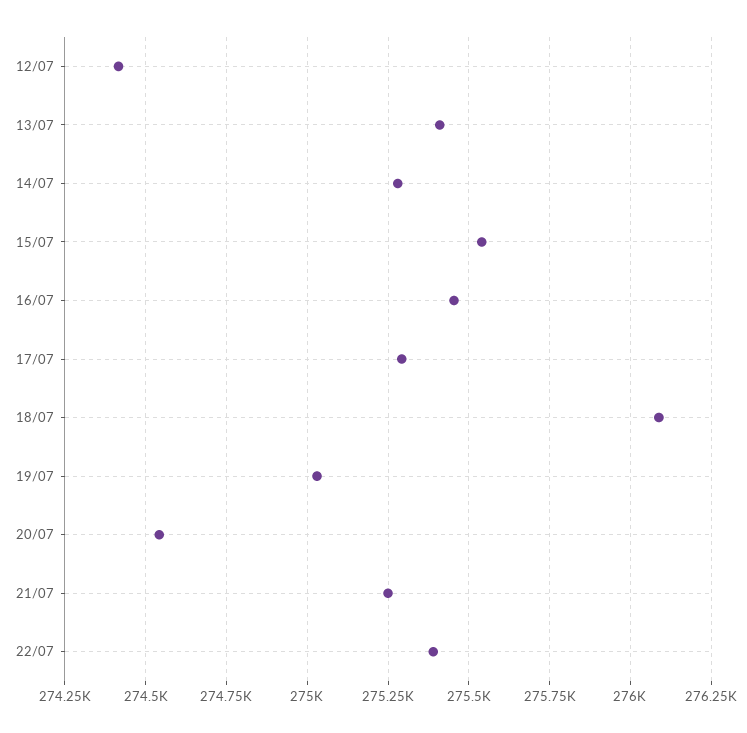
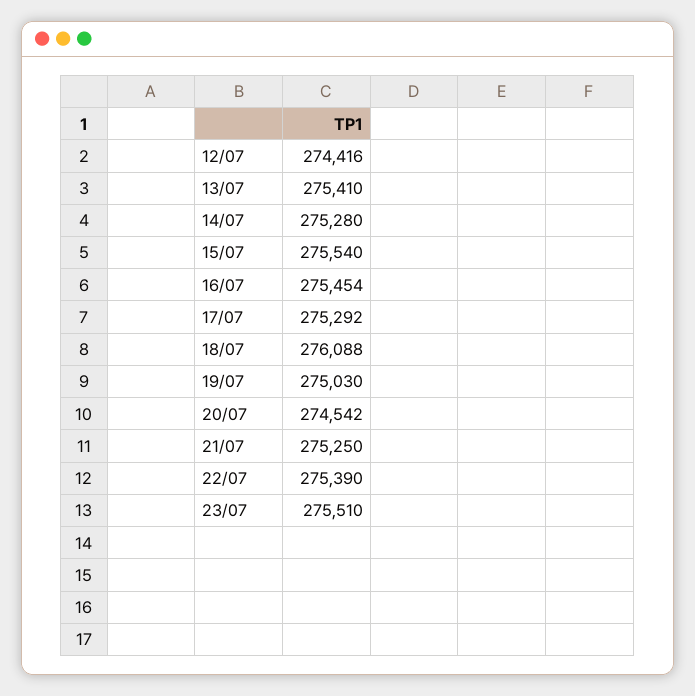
  {
    "12/07": 274416,
    "13/07": 275410,
    "14/07": 275280,
    "15/07": 275540,
    "16/07": 275454,
    "17/07": 275292,
    "18/07": 276088,
    "19/07": 275030,
    "20/07": 274542,
    "21/07": 275250,
-   "22/07": 275390
+   "22/07": 275390,
+   "23/07": 275510
  }

